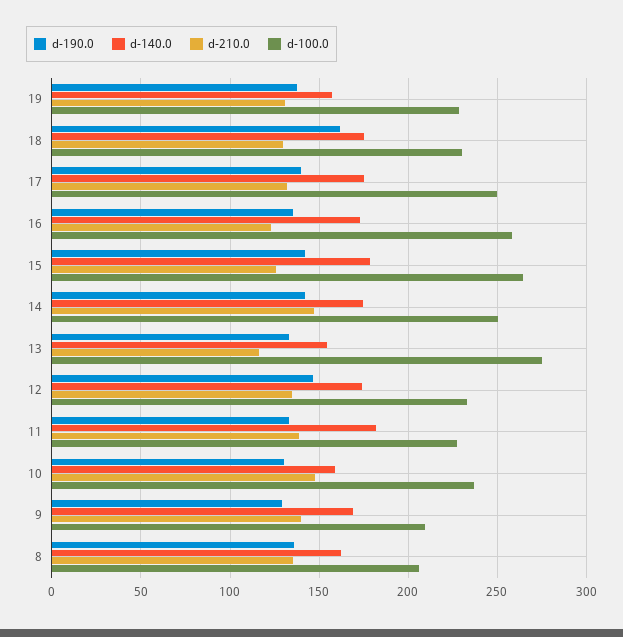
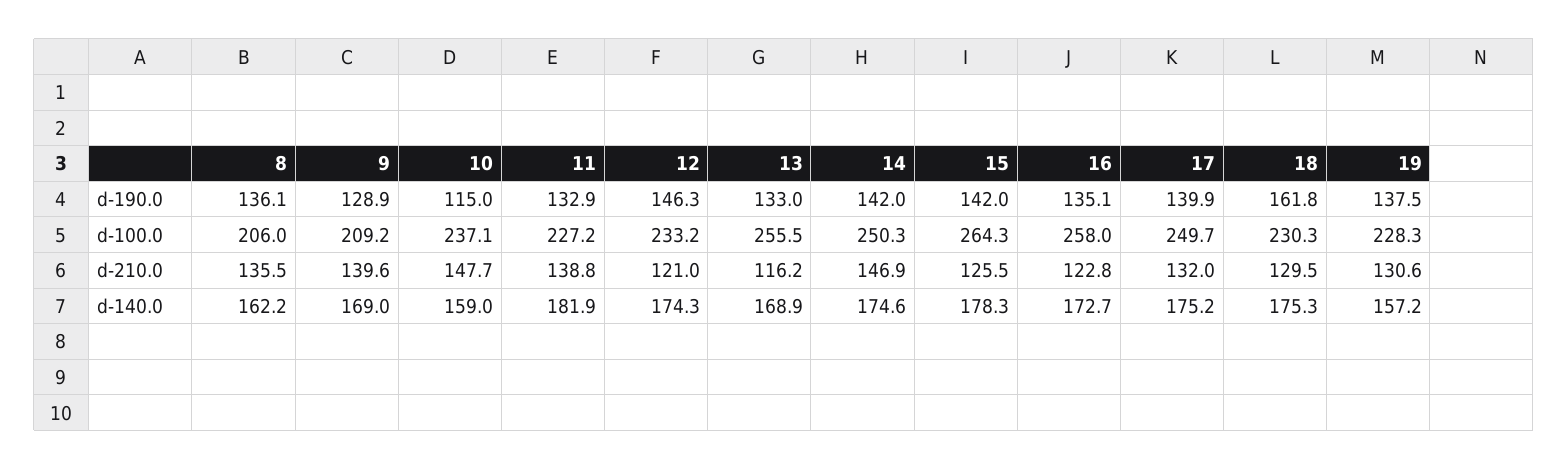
  {
    "d-190.0": {
      "19": 137.5,
      "18": 161.8,
      "17": 139.9,
      "16": 135.1,
      "15": 142,
      "14": 142,
      "13": 133,
      "12": 146.3,
      "11": 132.9,
-     "10": 130,
+     "10": 115,
      "9": 128.9,
      "8": 136.1
    },
    "d-140.0": {
      "19": 157.2,
      "18": 175.3,
      "17": 175.2,
      "16": 172.7,
      "15": 178.3,
      "14": 174.6,
-     "13": 155,
+     "13": 168.9,
      "12": 174.3,
      "11": 181.9,
      "10": 159,
      "9": 169,
      "8": 162.2
    },
    "d-210.0": {
      "19": 130.6,
      "18": 129.5,
      "17": 132,
      "16": 122.8,
      "15": 125.5,
      "14": 146.9,
      "13": 116.2,
-     "12": 135,
+     "12": 121,
      "11": 138.8,
      "10": 147.7,
      "9": 139.6,
      "8": 135.5
    },
    "d-100.0": {
      "19": 228.3,
      "18": 230.3,
      "17": 249.7,
      "16": 258,
      "15": 264.3,
      "14": 250.3,
-     "13": 275,
+     "13": 255.5,
      "12": 233.2,
      "11": 227.2,
      "10": 237.1,
      "9": 209.2,
      "8": 206
    }
  }

